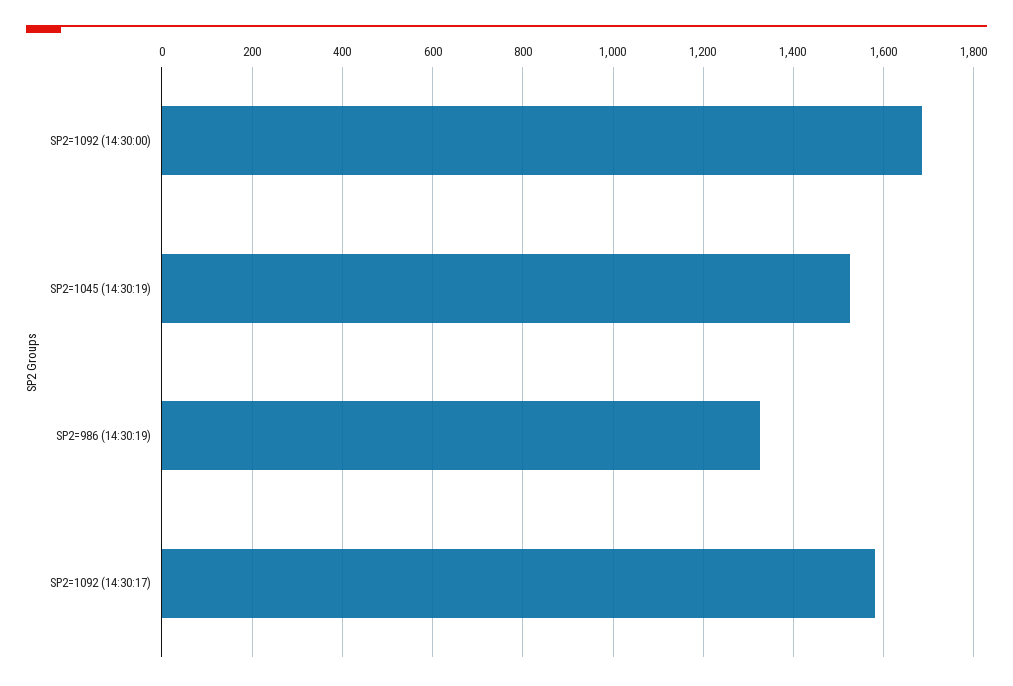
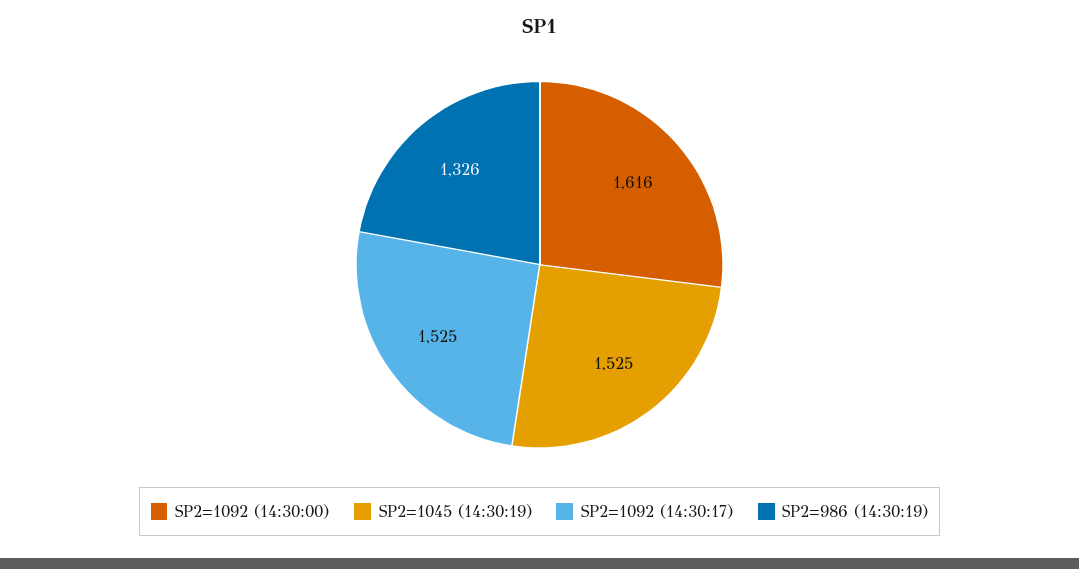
  {
-   "SP2=1092 (14:30:00)": 1680,
+   "SP2=1092 (14:30:00)": 1616,
    "SP2=1045 (14:30:19)": 1525,
    "SP2=986 (14:30:19)": 1326,
-   "SP2=1092 (14:30:17)": 1580
+   "SP2=1092 (14:30:17)": 1525
  }

